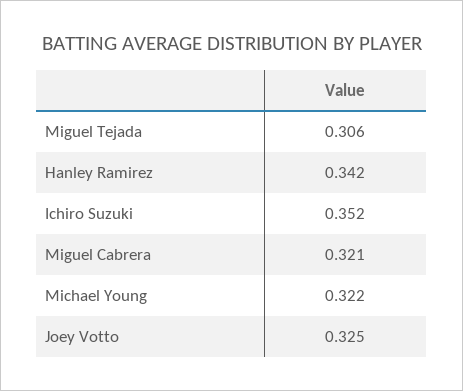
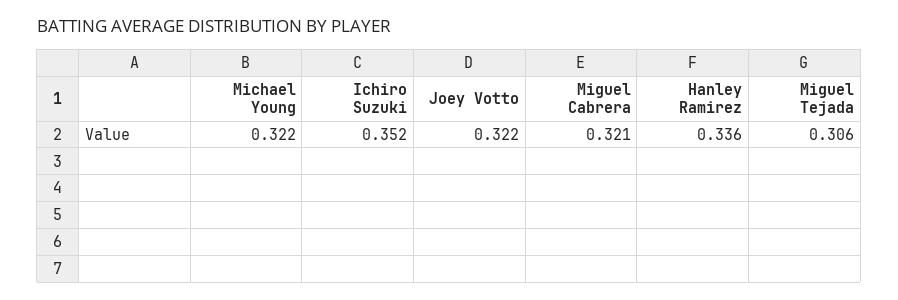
  {
    "Miguel Tejada": 0.306,
-   "Hanley Ramirez": 0.342,
+   "Hanley Ramirez": 0.336,
    "Ichiro Suzuki": 0.352,
    "Miguel Cabrera": 0.321,
    "Michael Young": 0.322,
-   "Joey Votto": 0.325
+   "Joey Votto": 0.322
  }

